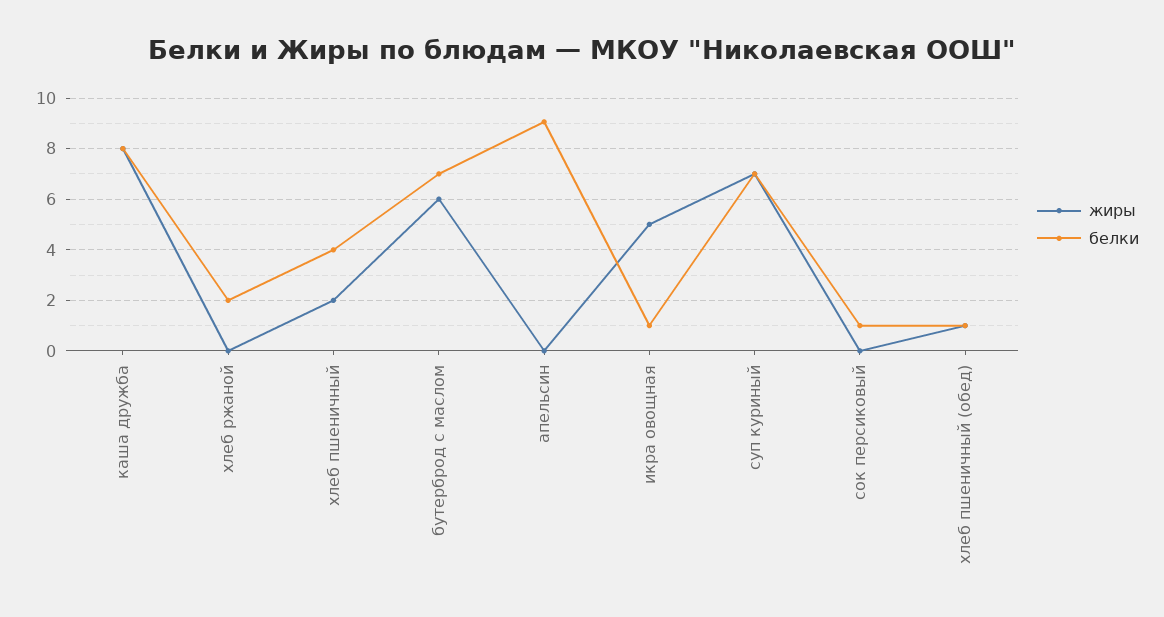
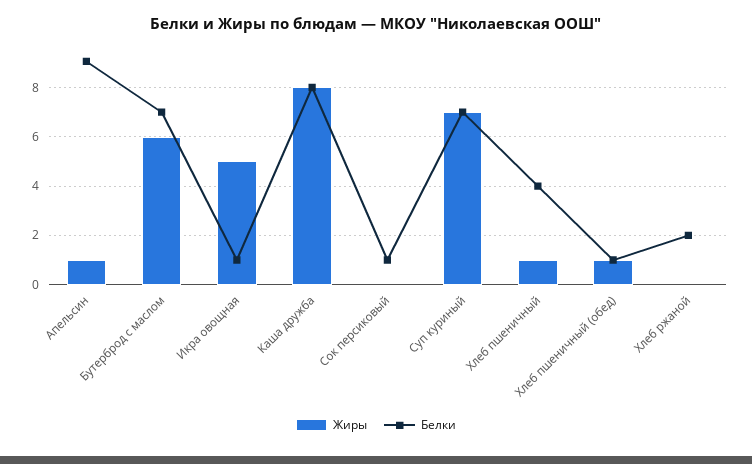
  {
    "жиры": {
      "каша дружба": 8,
      "хлеб ржаной": 0,
-     "хлеб пшеничный": 2,
+     "хлеб пшеничный": 1,
      "бутерброд с маслом": 6,
-     "апельсин": 0,
+     "апельсин": 1,
      "икра овощная": 5,
      "суп куриный": 7,
      "сок персиковый": 0,
      "хлеб пшеничный (обед)": 1
    },
    "белки": {
      "каша дружба": 8,
      "хлеб ржаной": 2,
      "хлеб пшеничный": 4,
      "бутерброд с маслом": 7,
      "апельсин": 9,
      "икра овощная": 1,
      "суп куриный": 7,
      "сок персиковый": 1,
      "хлеб пшеничный (обед)": 1
    }
  }

